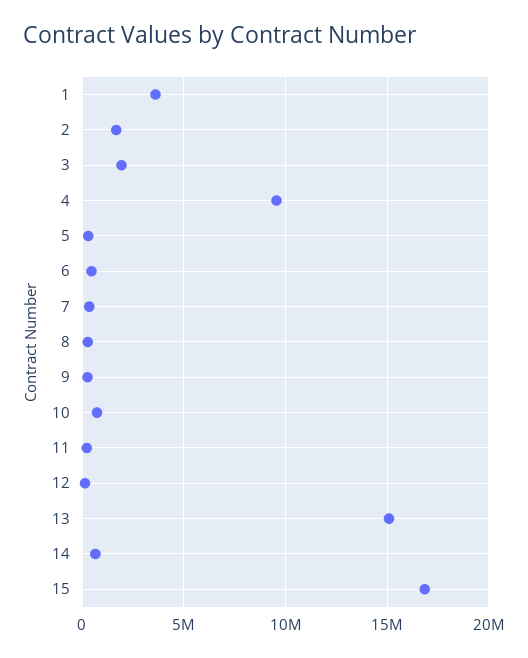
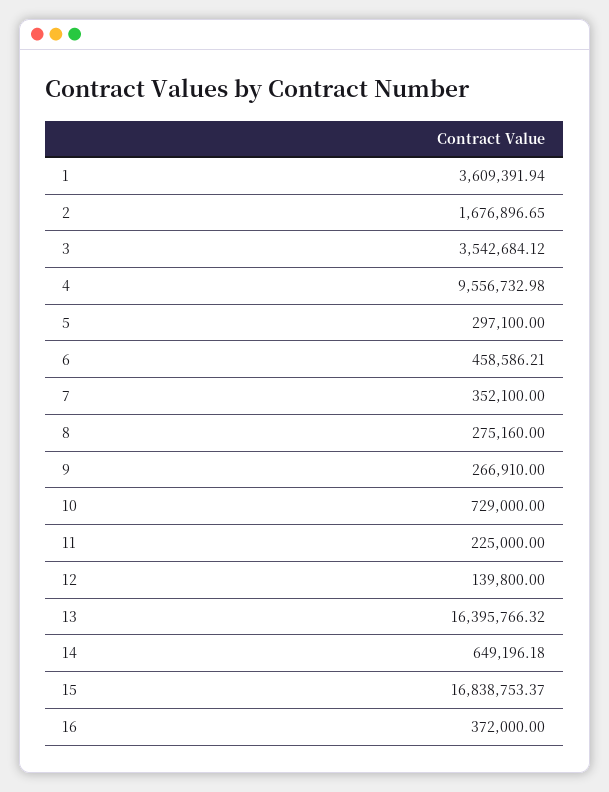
  {
    "1": 3609391.94,
    "2": 1676896.65,
-   "3": 2000000,
+   "3": 3542684.12,
    "4": 9556732.98,
    "5": 297100,
    "6": 458586.21,
    "7": 352100,
    "8": 275160,
    "9": 266910,
    "10": 729000,
    "11": 225000,
    "12": 139800,
-   "13": 15000000,
+   "13": 16395766.32,
    "14": 649196.18,
-   "15": 16838753.37
+   "15": 16838753.37,
+   "16": 372000
  }

